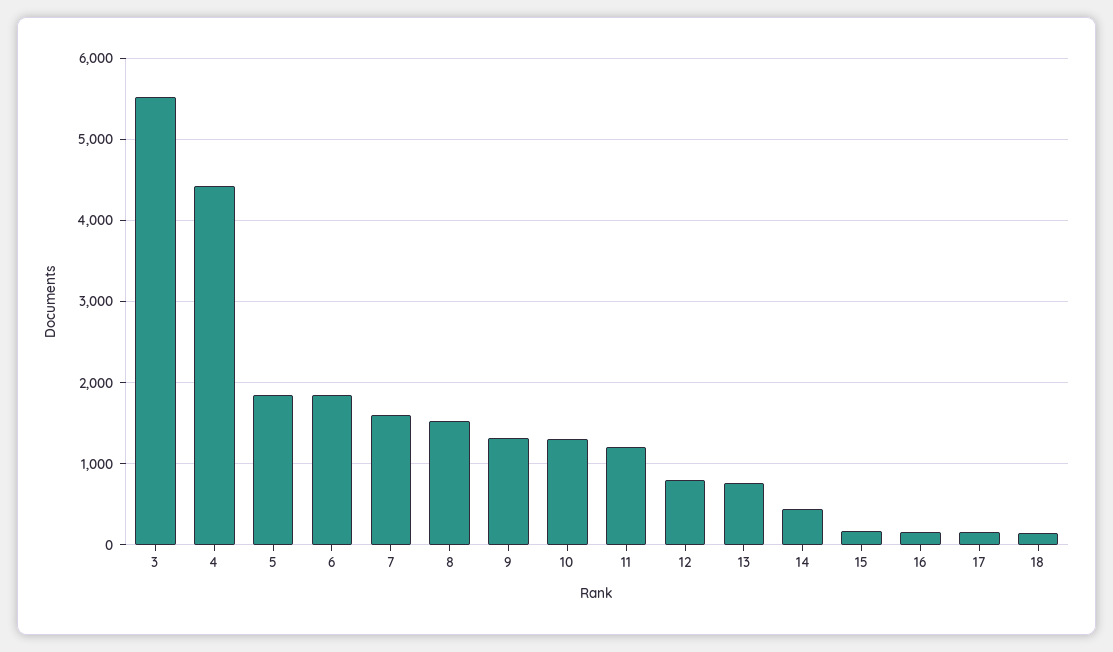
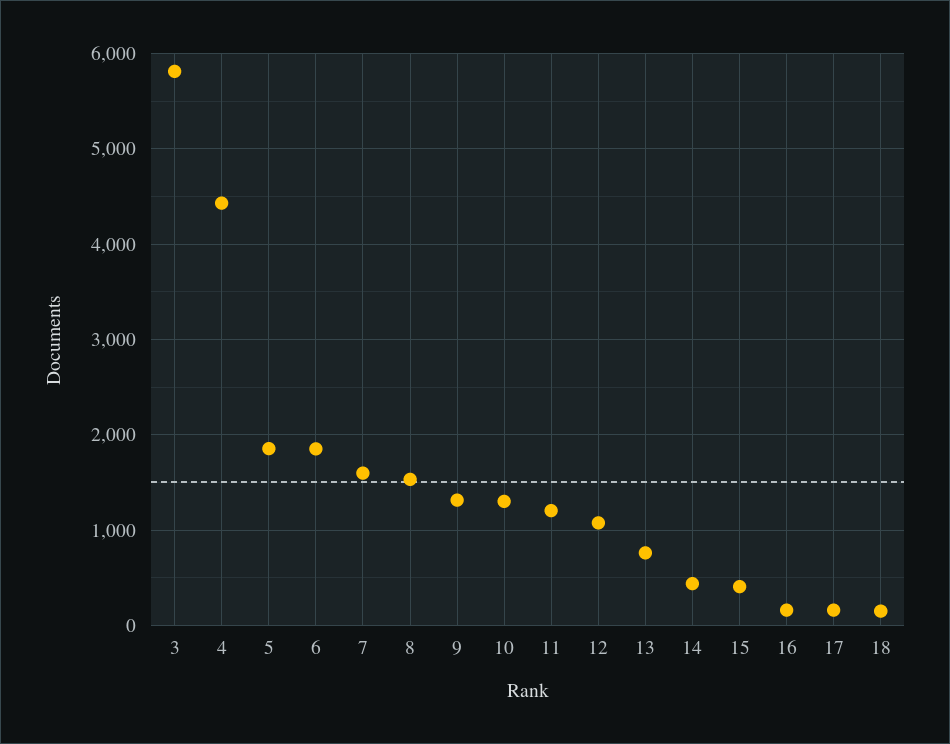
  {
-   "3": 5500,
+   "3": 5800,
    "4": 4400,
    "5": 1900,
    "6": 1900,
    "7": 1600,
    "8": 1500,
    "9": 1300,
    "10": 1300,
    "11": 1200,
-   "12": 800,
+   "12": 1100,
    "13": 800,
    "14": 400,
-   "15": 200,
+   "15": 400,
    "16": 200,
    "17": 200,
    "18": 200
  }

